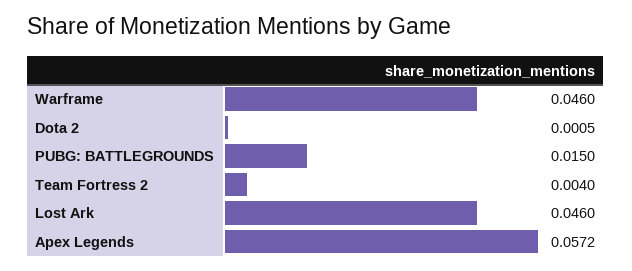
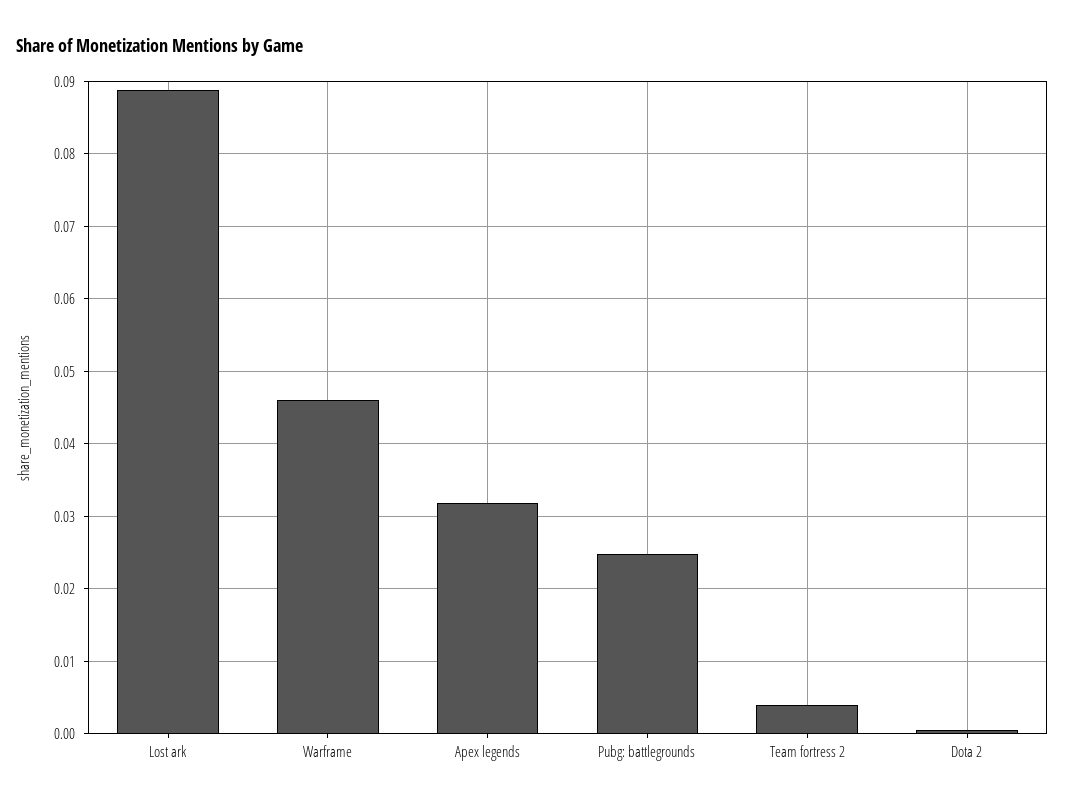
  {
    "Warframe": 0.046,
    "Dota 2": 0.0005,
-   "PUBG: BATTLEGROUNDS": 0.015,
+   "PUBG: BATTLEGROUNDS": 0.025,
    "Team Fortress 2": 0.004,
-   "Lost Ark": 0.046,
+   "Lost Ark": 0.089,
-   "Apex Legends": 0.0572
+   "Apex Legends": 0.032
  }

